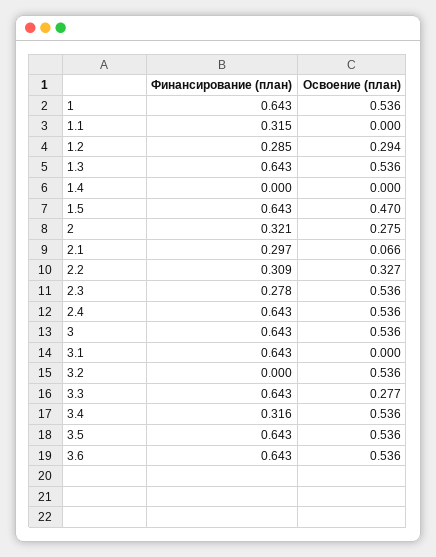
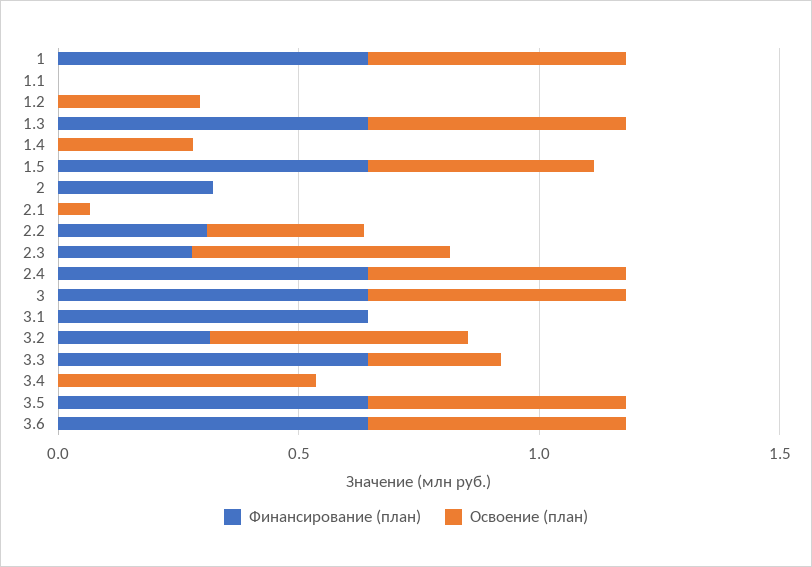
  {
    "Финансирование (план)": {
      "1": 0.643,
-     "1.1": 0.315,
+     "1.1": 0,
-     "1.2": 0.285,
+     "1.2": 0,
      "1.3": 0.643,
      "1.4": 0,
      "1.5": 0.643,
      "2": 0.321,
-     "2.1": 0.297,
+     "2.1": 0,
      "2.2": 0.309,
      "2.3": 0.278,
      "2.4": 0.643,
      "3": 0.643,
      "3.1": 0.643,
-     "3.2": 0,
+     "3.2": 0.3,
      "3.3": 0.643,
-     "3.4": 0.316,
+     "3.4": 0,
      "3.5": 0.643,
      "3.6": 0.643
    },
    "Освоение (план)": {
      "1": 0.536,
      "1.1": 0,
      "1.2": 0.294,
      "1.3": 0.536,
-     "1.4": 0,
+     "1.4": 0.3,
      "1.5": 0.47,
-     "2": 0.275,
+     "2": 0,
      "2.1": 0.066,
      "2.2": 0.327,
      "2.3": 0.536,
      "2.4": 0.536,
      "3": 0.536,
      "3.1": 0,
      "3.2": 0.536,
      "3.3": 0.277,
      "3.4": 0.536,
      "3.5": 0.536,
      "3.6": 0.536
    }
  }

